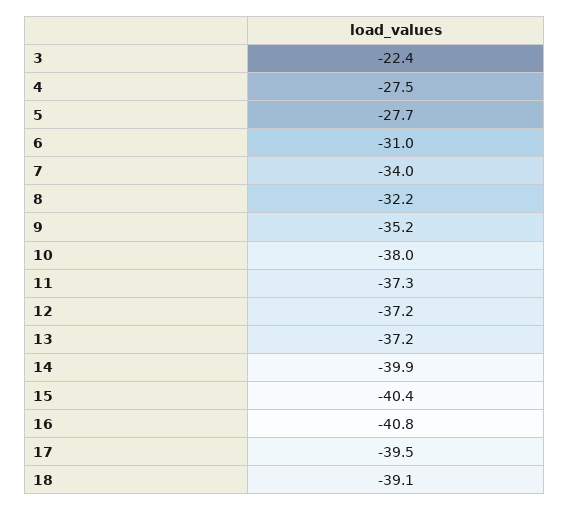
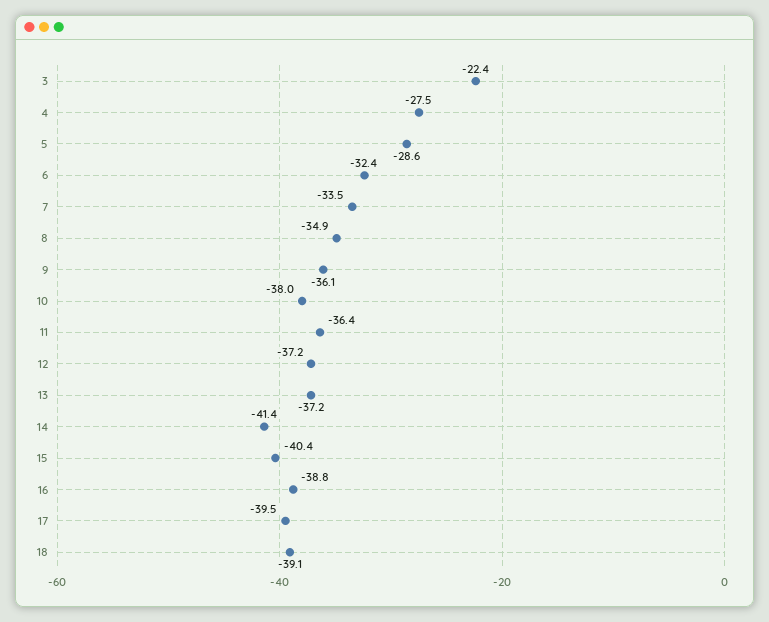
  {
    "3": -22.4,
    "4": -27.5,
-   "5": -27.7,
+   "5": -28.6,
-   "6": -31,
+   "6": -32.4,
-   "7": -34,
+   "7": -33.5,
-   "8": -32.2,
+   "8": -34.9,
-   "9": -35.2,
+   "9": -36.1,
    "10": -38,
-   "11": -37.3,
+   "11": -36.4,
    "12": -37.2,
    "13": -37.2,
-   "14": -39.9,
+   "14": -41.4,
    "15": -40.4,
-   "16": -40.8,
+   "16": -38.8,
    "17": -39.5,
    "18": -39.1
  }

